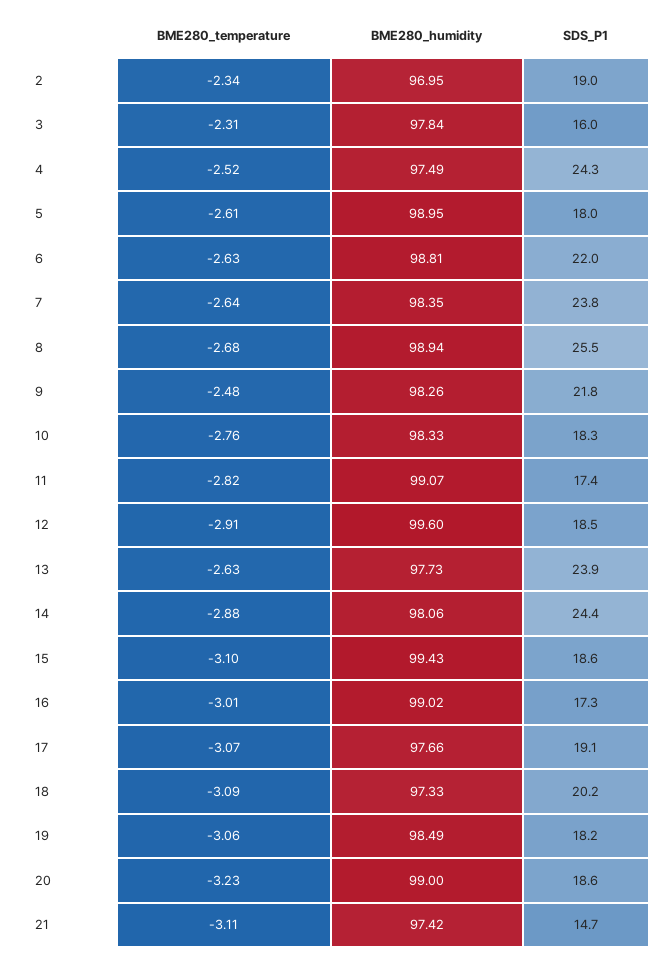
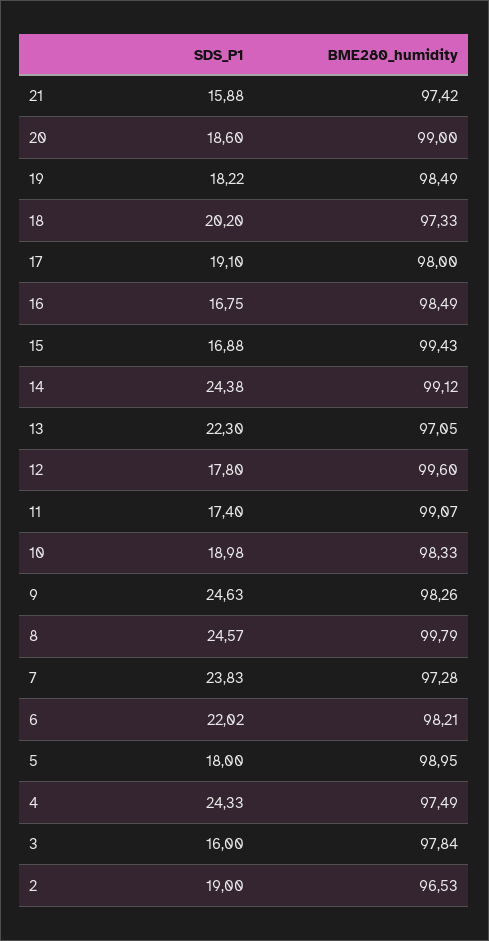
  {
-   "BME280_temperature": {
-     "2": -2.34,
-     "3": -2.31,
-     "4": -2.52,
-     "5": -2.61,
-     "6": -2.63,
-     "7": -2.64,
-     "8": -2.68,
-     "9": -2.48,
-     "10": -2.76,
-     "11": -2.82,
-     "12": -2.91,
-     "13": -2.63,
-     "14": -2.88,
-     "15": -3.1,
-     "16": -3.01,
-     "17": -3.07,
-     "18": -3.09,
-     "19": -3.06,
-     "20": -3.23,
-     "21": -3.11
-   },
    "BME280_humidity": {
-     "2": 96.95,
+     "2": 96.53,
      "3": 97.84,
      "4": 97.49,
      "5": 98.95,
-     "6": 98.81,
+     "6": 98.21,
-     "7": 98.35,
+     "7": 97.28,
-     "8": 98.94,
+     "8": 99.79,
      "9": 98.26,
      "10": 98.33,
      "11": 99.07,
      "12": 99.6,
-     "13": 97.73,
+     "13": 97.05,
-     "14": 98.06,
+     "14": 99.12,
      "15": 99.43,
-     "16": 99.02,
+     "16": 98.49,
-     "17": 97.66,
+     "17": 98,
      "18": 97.33,
      "19": 98.49,
      "20": 99,
      "21": 97.42
    },
    "SDS_P1": {
      "2": 19,
      "3": 16,
      "4": 24.33,
      "5": 18,
      "6": 22.02,
      "7": 23.83,
-     "8": 25.5,
+     "8": 24.57,
-     "9": 21.8,
+     "9": 24.63,
-     "10": 18.3,
+     "10": 18.98,
      "11": 17.4,
-     "12": 18.5,
+     "12": 17.8,
-     "13": 23.9,
+     "13": 22.3,
      "14": 24.38,
-     "15": 18.6,
+     "15": 16.88,
-     "16": 17.3,
+     "16": 16.75,
      "17": 19.1,
      "18": 20.2,
      "19": 18.22,
      "20": 18.6,
-     "21": 14.7
+     "21": 15.88
    }
  }

